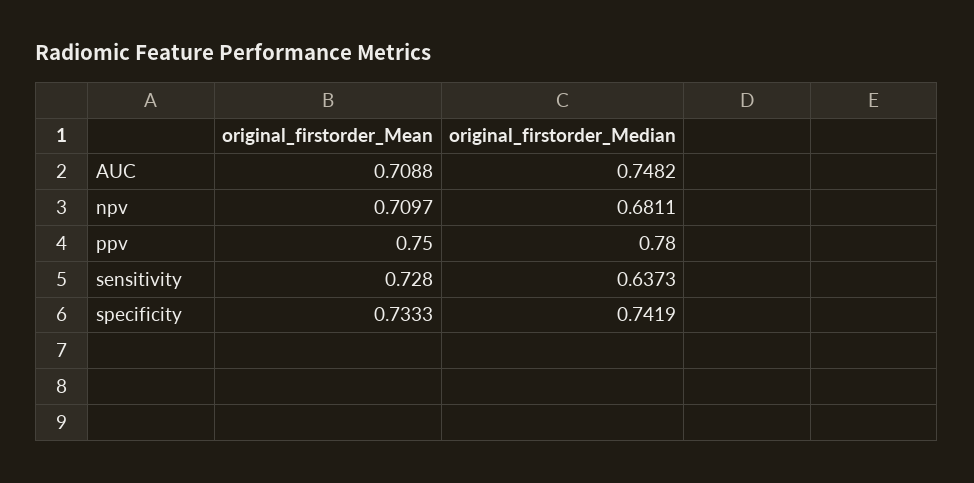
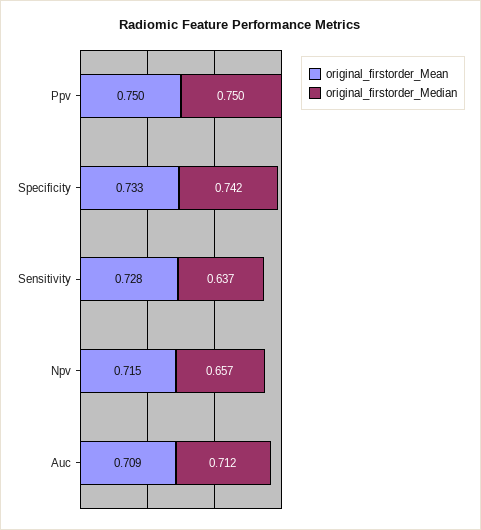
  {
    "original_firstorder_Mean": {
      "AUC": 0.7088,
-     "npv": 0.7097,
+     "npv": 0.715,
      "ppv": 0.75,
      "sensitivity": 0.728,
      "specificity": 0.7333
    },
    "original_firstorder_Median": {
-     "AUC": 0.7482,
+     "AUC": 0.712,
-     "npv": 0.6811,
+     "npv": 0.657,
-     "ppv": 0.78,
+     "ppv": 0.75,
      "sensitivity": 0.6373,
      "specificity": 0.7419
    }
  }

